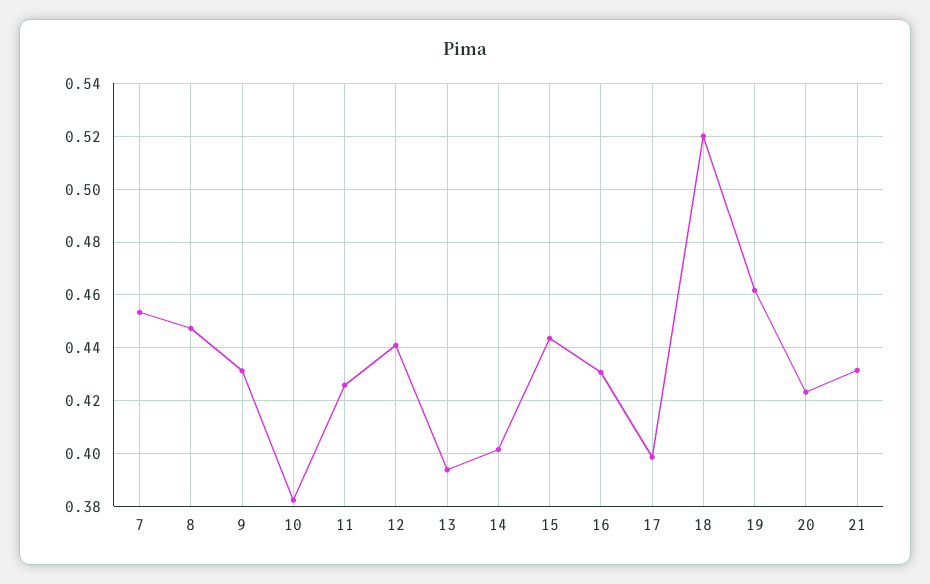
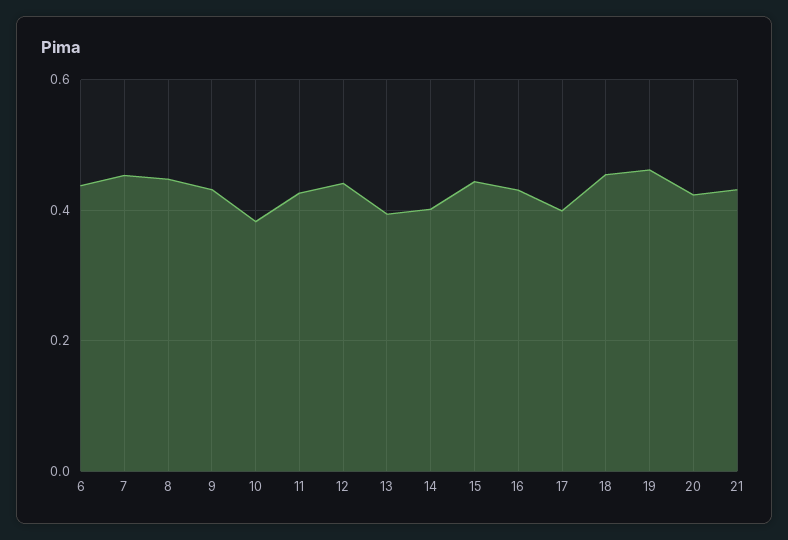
  {
    "7": 0.4525,
    "8": 0.4475,
    "9": 0.4325,
    "10": 0.3825,
    "11": 0.425,
    "12": 0.44,
    "13": 0.395,
    "14": 0.4025,
    "15": 0.4425,
    "16": 0.43,
    "17": 0.3975,
-   "18": 0.52,
+   "18": 0.46,
    "19": 0.4625,
    "20": 0.4225,
-   "21": 0.4325
+   "21": 0.4325,
+   "6": 0.44
  }

